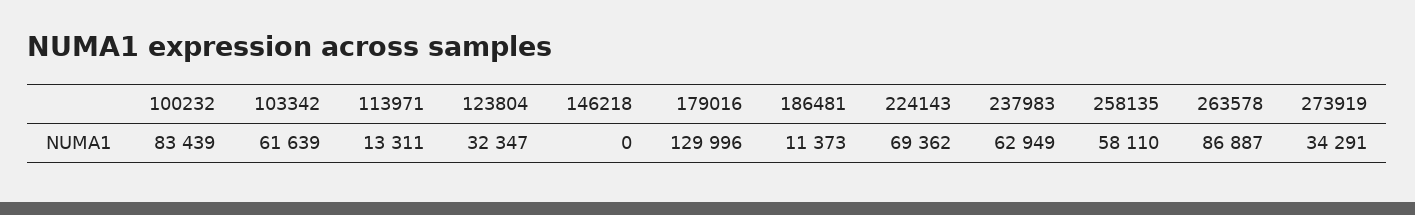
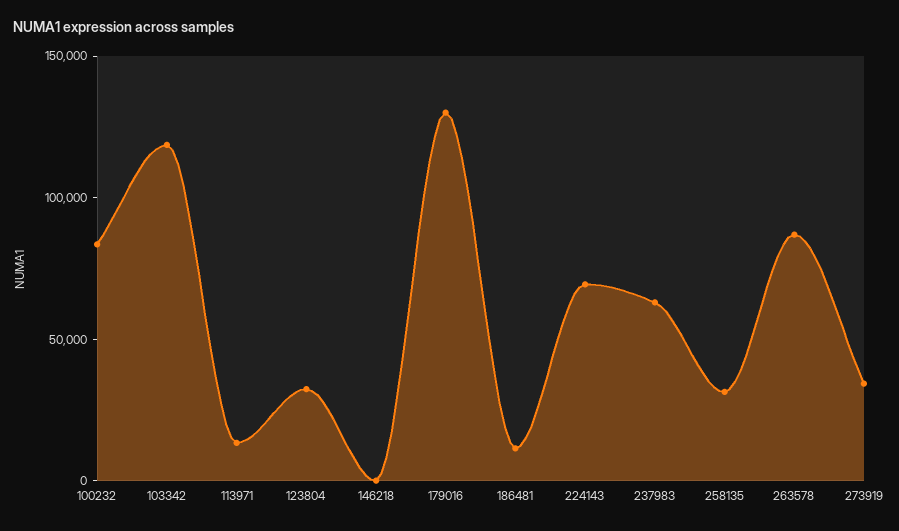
  {
    "100232": 83439,
-   "103342": 61639,
+   "103342": 120000,
    "113971": 13311,
    "123804": 32347,
    "146218": 0,
    "179016": 129996,
    "186481": 11373,
    "224143": 69362,
    "237983": 62949,
-   "258135": 58110,
+   "258135": 30000,
    "263578": 86887,
    "273919": 34291
  }

